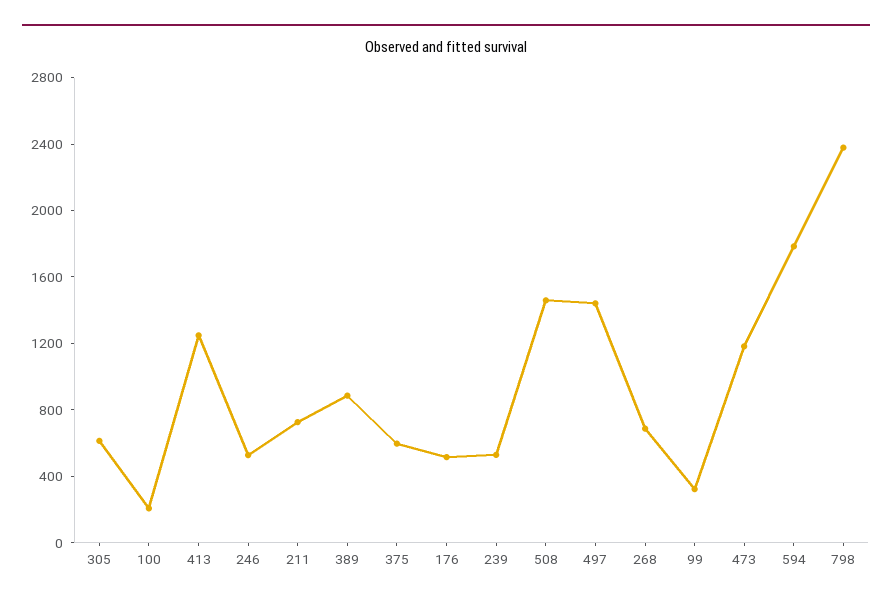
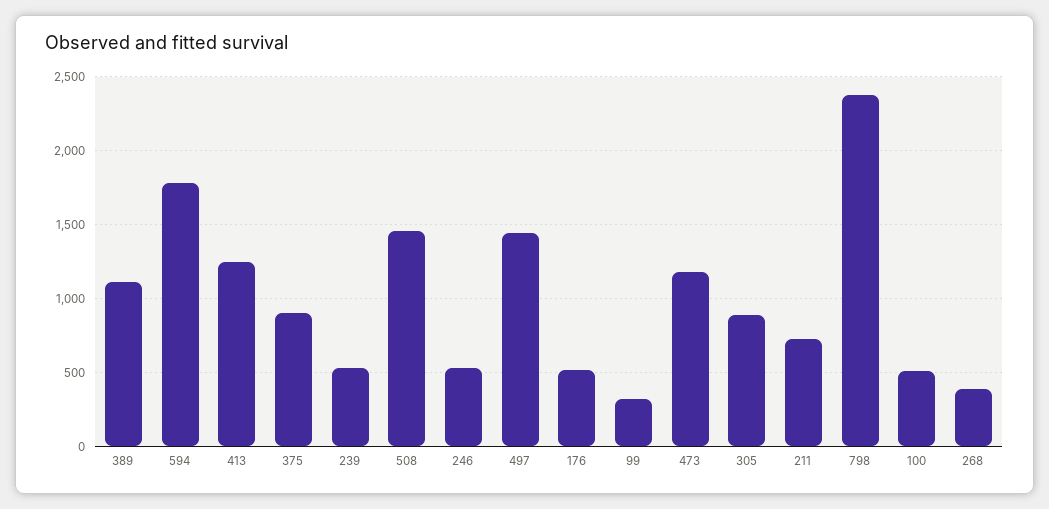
  {
-   "305": 600,
+   "305": 900,
-   "100": 200,
+   "100": 500,
    "413": 1250,
    "246": 550,
    "211": 750,
-   "389": 900,
+   "389": 1100,
-   "375": 600,
+   "375": 900,
    "176": 500,
    "239": 550,
    "508": 1450,
    "497": 1450,
-   "268": 700,
+   "268": 400,
    "99": 300,
    "473": 1200,
    "594": 1800,
    "798": 2400
  }

